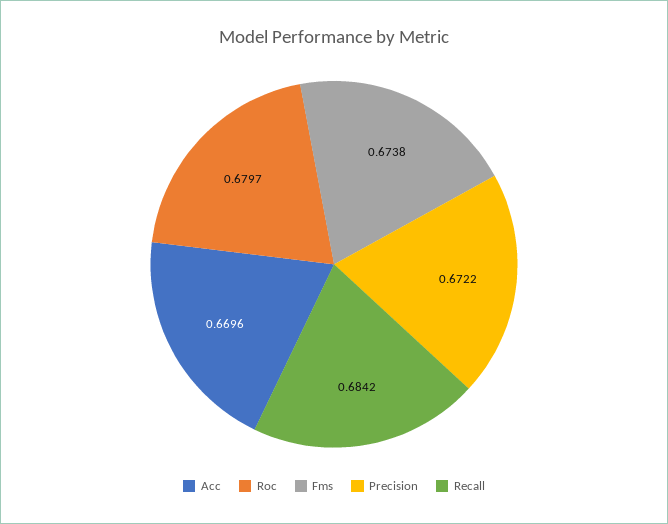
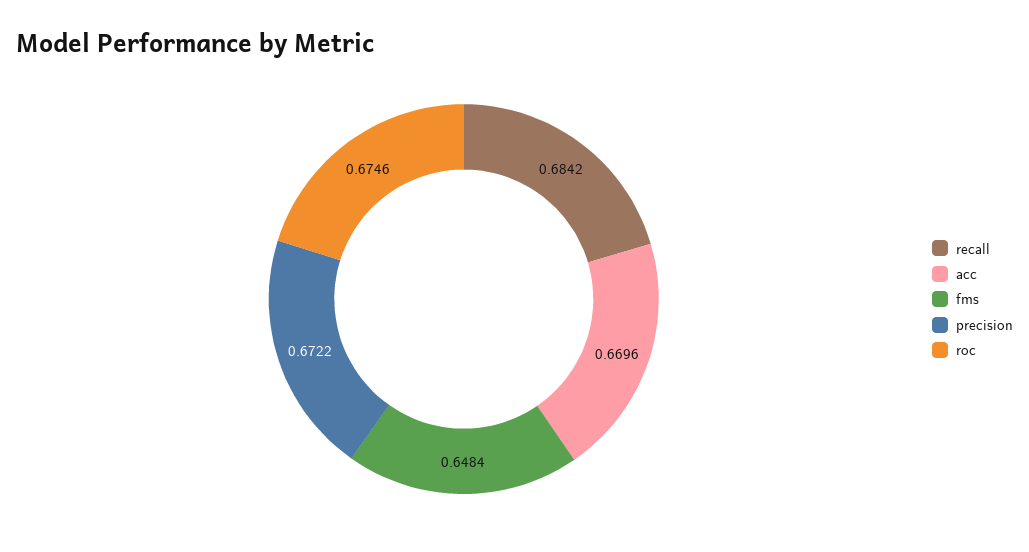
  {
    "Acc": 0.6696,
-   "Roc": 0.6797,
+   "Roc": 0.6746,
-   "Fms": 0.6738,
+   "Fms": 0.6484,
    "Precision": 0.6722,
    "Recall": 0.6842
  }

